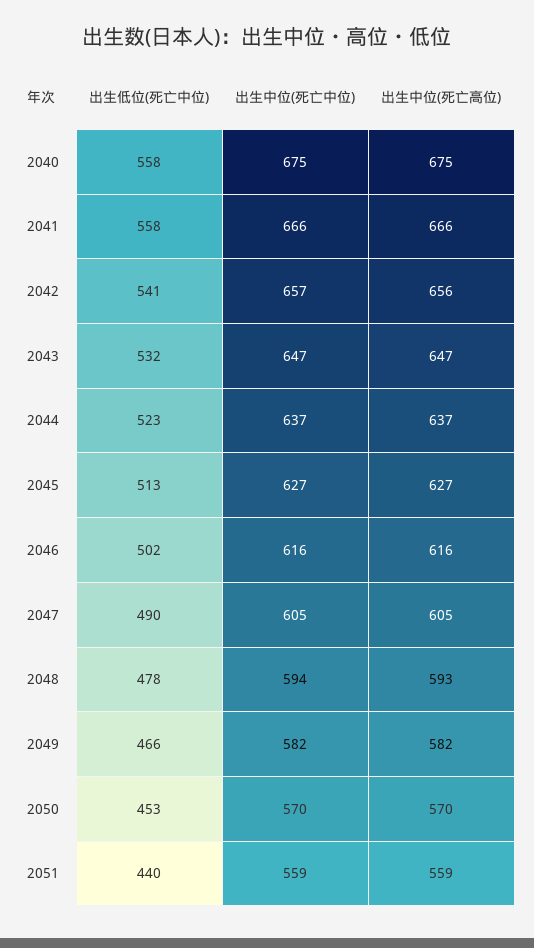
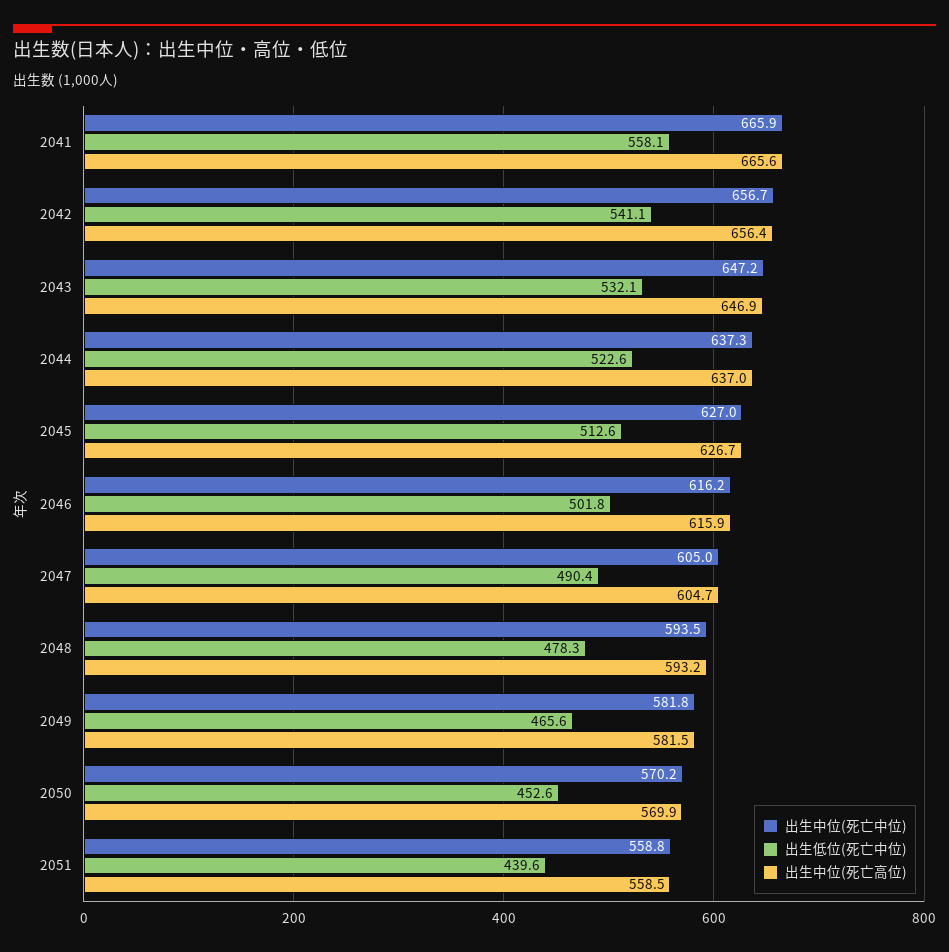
  {
    "出生低位(死亡中位)": {
-     "2040": 558,
      "2041": 558.1,
      "2042": 541.1,
      "2043": 532.1,
      "2044": 522.6,
      "2045": 512.6,
      "2046": 501.8,
      "2047": 490.4,
      "2048": 478.3,
      "2049": 465.6,
      "2050": 452.6,
      "2051": 439.6
    },
    "出生中位(死亡中位)": {
-     "2040": 675,
      "2041": 665.9,
      "2042": 656.7,
      "2043": 647.2,
      "2044": 637.3,
      "2045": 627,
      "2046": 616.2,
      "2047": 605,
      "2048": 593.5,
      "2049": 581.8,
      "2050": 570.2,
      "2051": 558.8
    },
    "出生中位(死亡高位)": {
-     "2040": 675,
      "2041": 665.6,
      "2042": 656.4,
      "2043": 646.9,
      "2044": 637,
      "2045": 626.7,
      "2046": 615.9,
      "2047": 604.7,
      "2048": 593.2,
      "2049": 581.5,
      "2050": 569.9,
      "2051": 558.5
    }
  }

